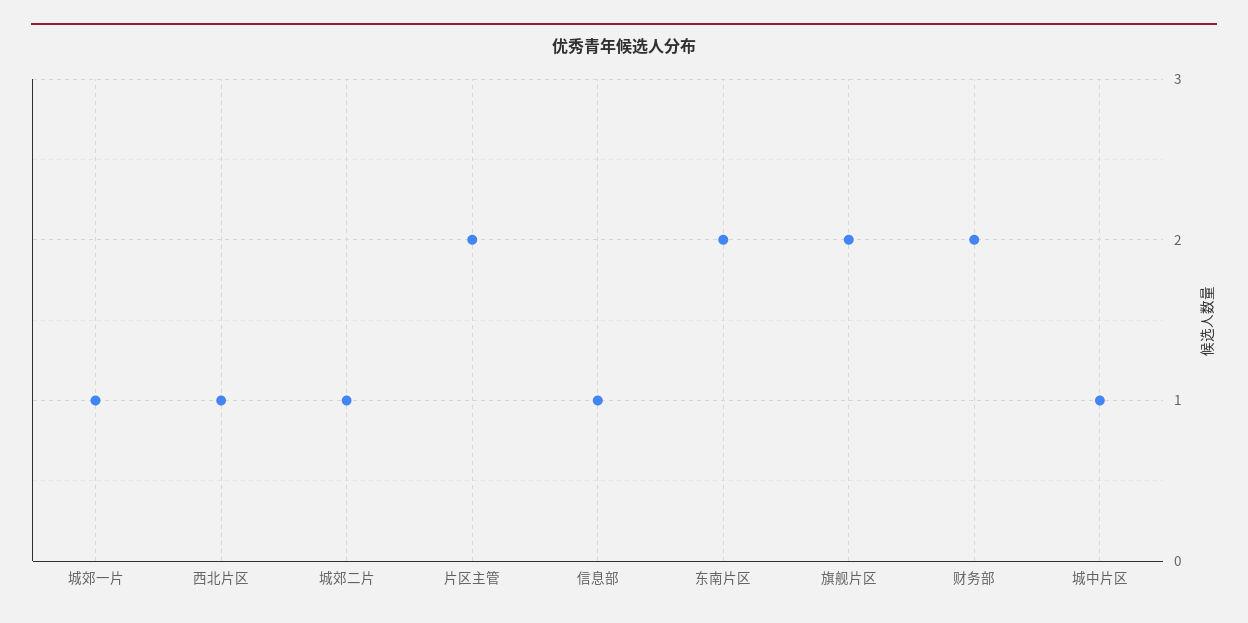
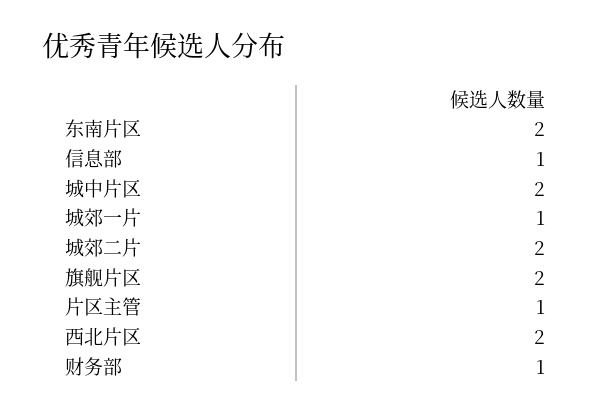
  {
    "城郊一片": 1,
-   "西北片区": 1,
+   "西北片区": 2,
-   "城郊二片": 1,
+   "城郊二片": 2,
-   "片区主管": 2,
+   "片区主管": 1,
    "信息部": 1,
    "东南片区": 2,
    "旗舰片区": 2,
-   "财务部": 2,
+   "财务部": 1,
-   "城中片区": 1
+   "城中片区": 2
  }

